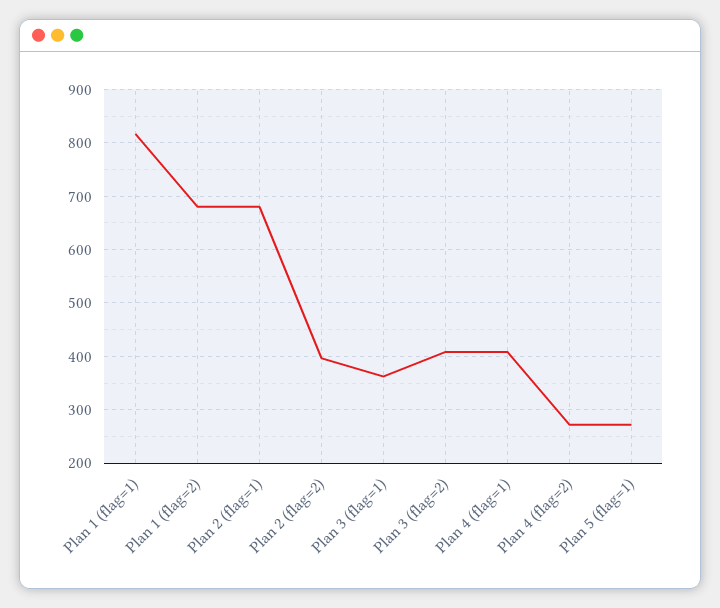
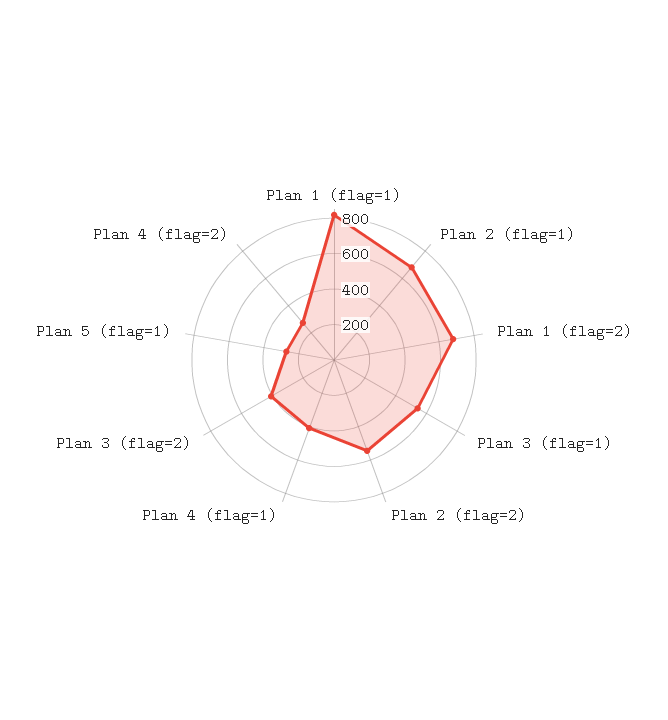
  {
    "Plan 1 (flag=1)": 820,
    "Plan 1 (flag=2)": 680,
    "Plan 2 (flag=1)": 680,
-   "Plan 2 (flag=2)": 400,
+   "Plan 2 (flag=2)": 550,
-   "Plan 3 (flag=1)": 360,
+   "Plan 3 (flag=1)": 550,
    "Plan 3 (flag=2)": 400,
    "Plan 4 (flag=1)": 400,
    "Plan 4 (flag=2)": 280,
    "Plan 5 (flag=1)": 280
  }

